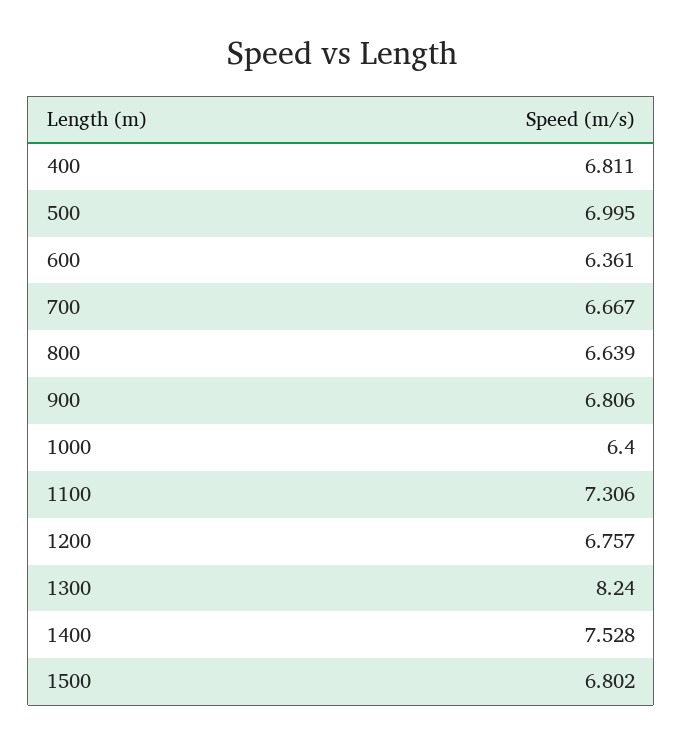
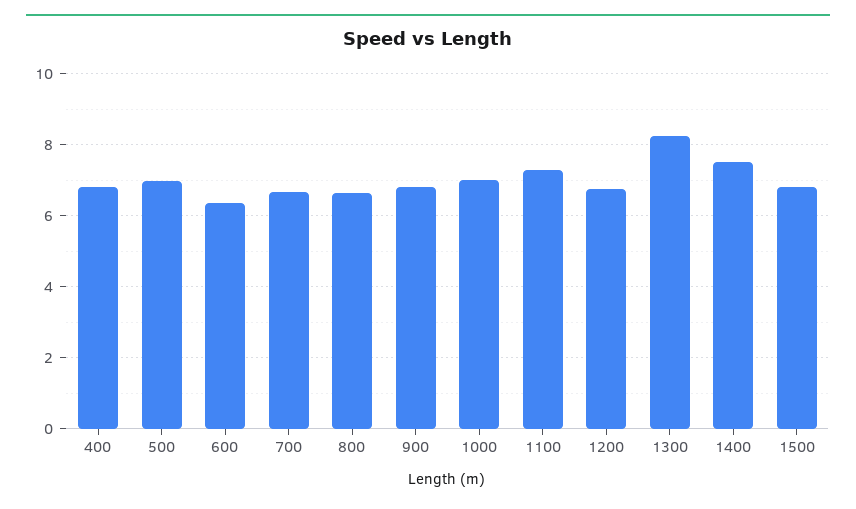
  {
    "400": 6.811,
    "500": 6.995,
    "600": 6.361,
    "700": 6.667,
    "800": 6.639,
    "900": 6.806,
-   "1000": 6.4,
+   "1000": 7,
    "1100": 7.306,
    "1200": 6.757,
    "1300": 8.24,
    "1400": 7.528,
    "1500": 6.802
  }

